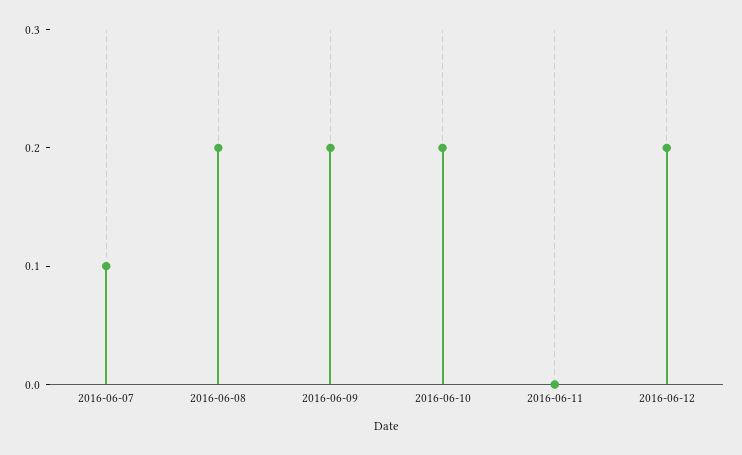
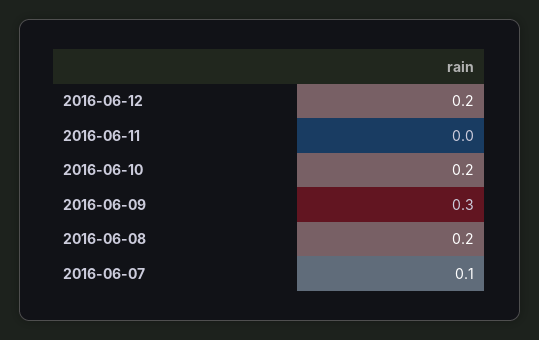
  {
    "2016-06-07": 0.1,
    "2016-06-08": 0.2,
-   "2016-06-09": 0.2,
+   "2016-06-09": 0.3,
    "2016-06-10": 0.2,
    "2016-06-11": 0,
    "2016-06-12": 0.2
  }

